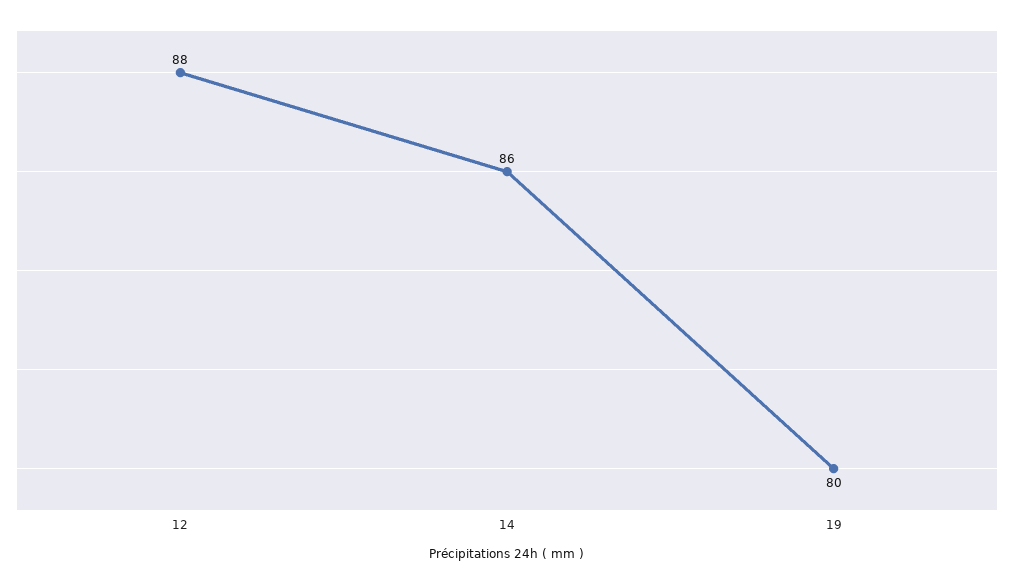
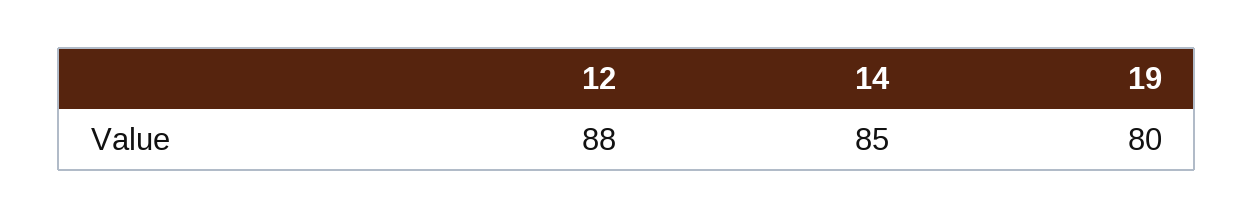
  {
    "12": 88,
-   "14": 86,
+   "14": 85,
    "19": 80
  }

